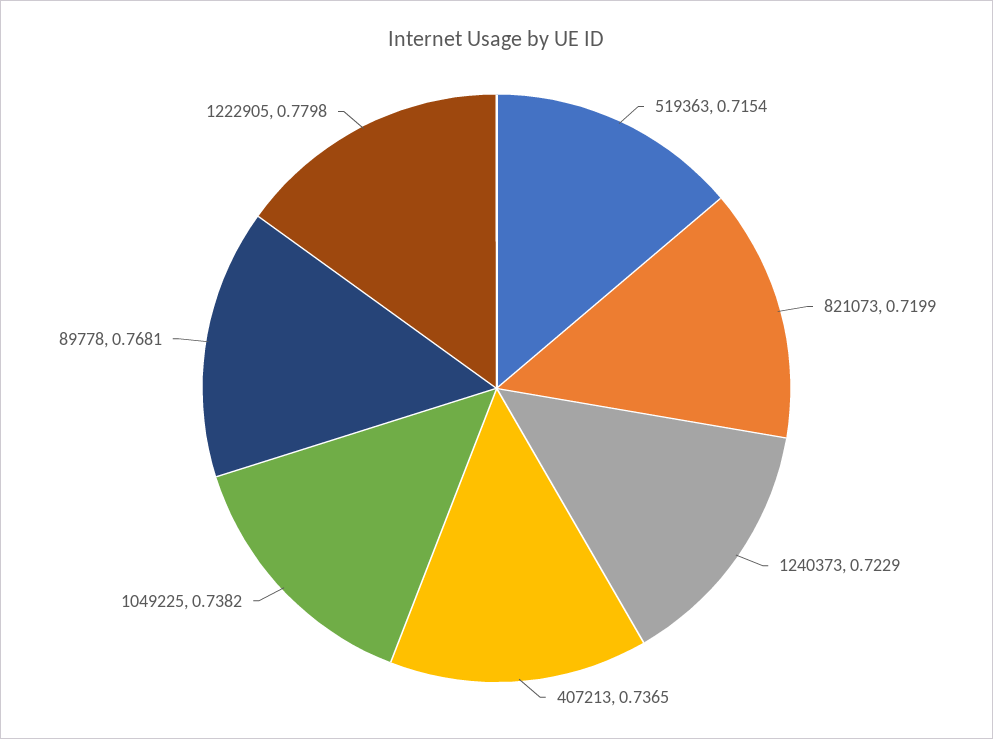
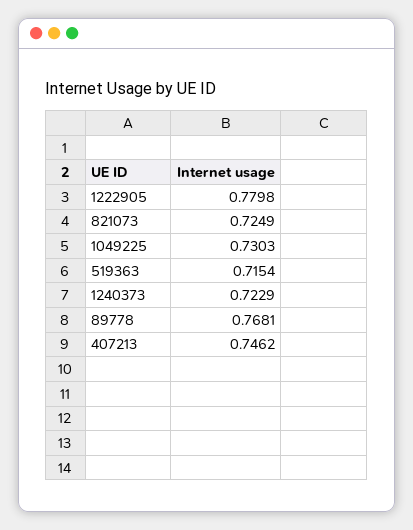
  {
    "519363": 0.7154,
-   "821073": 0.7199,
+   "821073": 0.7249,
    "1240373": 0.7229,
-   "407213": 0.7365,
+   "407213": 0.7462,
-   "1049225": 0.7382,
+   "1049225": 0.7303,
    "89778": 0.7681,
    "1222905": 0.7798
  }

